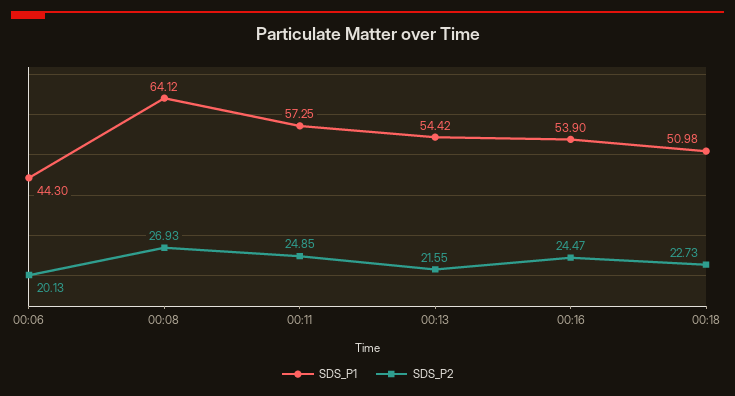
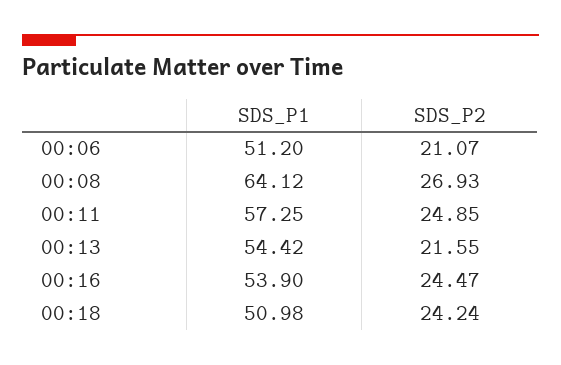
  {
    "SDS_P1": {
-     "00:06": 44.3,
+     "00:06": 51.2,
      "00:08": 64.12,
      "00:11": 57.25,
      "00:13": 54.42,
      "00:16": 53.9,
      "00:18": 50.98
    },
    "SDS_P2": {
-     "00:06": 20.13,
+     "00:06": 21.07,
      "00:08": 26.93,
      "00:11": 24.85,
      "00:13": 21.55,
      "00:16": 24.47,
-     "00:18": 22.73
+     "00:18": 24.24
    }
  }

